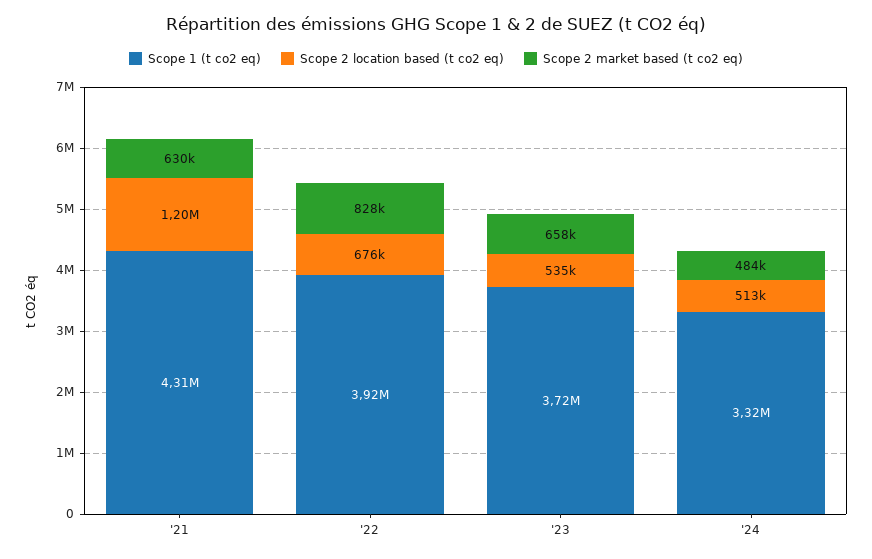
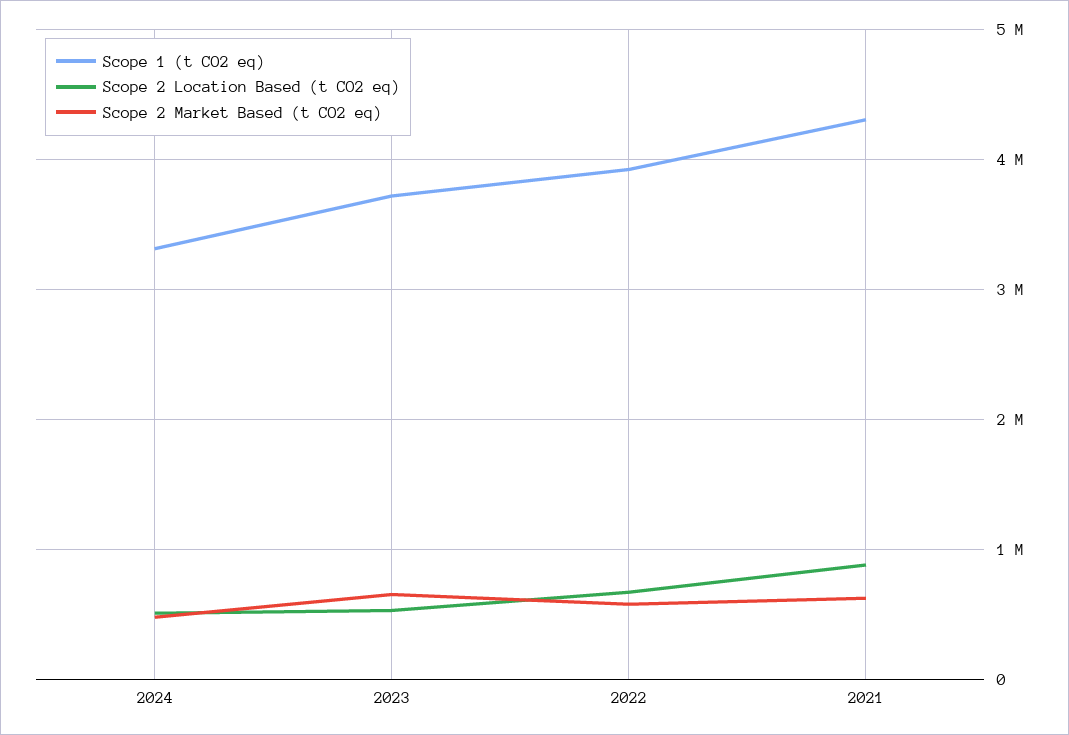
  {
    "Scope 1 (t co2 eq)": {
      "'21": 4310000,
      "'22": 3920000,
      "'23": 3720000,
      "'24": 3320000
    },
    "Scope 2 location based (t co2 eq)": {
-     "'21": 1200000,
+     "'21": 900000,
      "'22": 676000,
      "'23": 535000,
      "'24": 513000
    },
    "Scope 2 market based (t co2 eq)": {
      "'21": 630000,
-     "'22": 828000,
+     "'22": 600000,
      "'23": 658000,
      "'24": 484000
    }
  }

